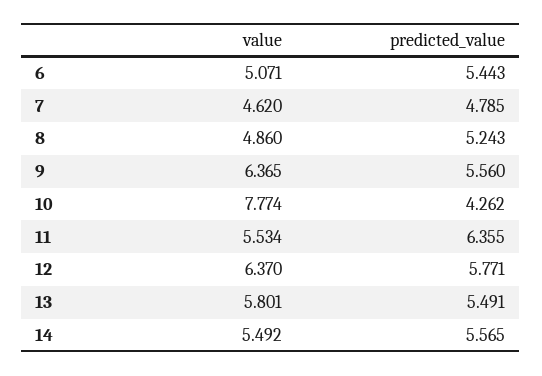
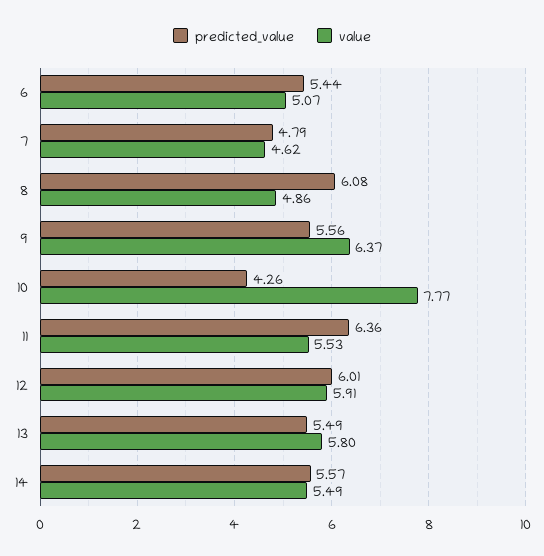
  {
    "value": {
      "6": 5.071,
      "7": 4.62,
      "8": 4.86,
      "9": 6.365,
      "10": 7.774,
      "11": 5.534,
-     "12": 6.37,
+     "12": 5.91,
      "13": 5.801,
      "14": 5.492
    },
    "predicted_value": {
      "6": 5.443,
      "7": 4.785,
-     "8": 5.243,
+     "8": 6.08,
      "9": 5.56,
      "10": 4.262,
      "11": 6.355,
-     "12": 5.771,
+     "12": 6.01,
      "13": 5.491,
      "14": 5.565
    }
  }

